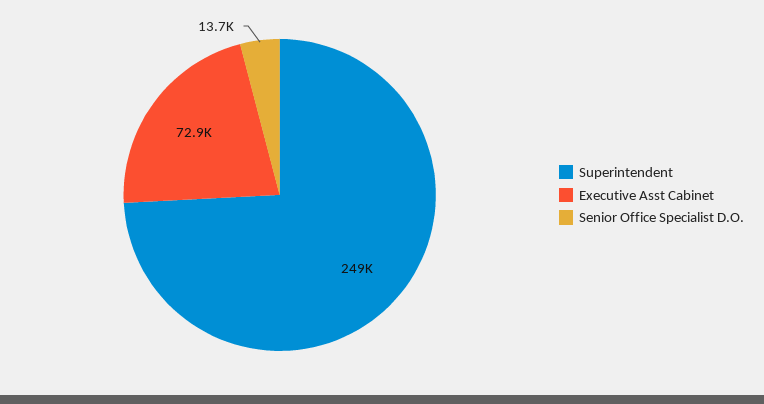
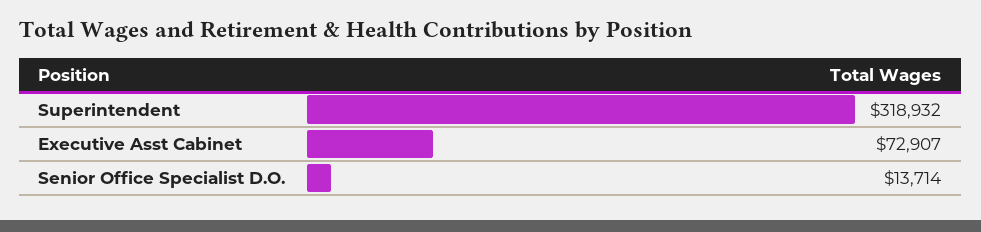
  {
-   "Superintendent": 249000,
+   "Superintendent": 318932,
    "Executive Asst Cabinet": 72907,
    "Senior Office Specialist D.O.": 13714
  }

